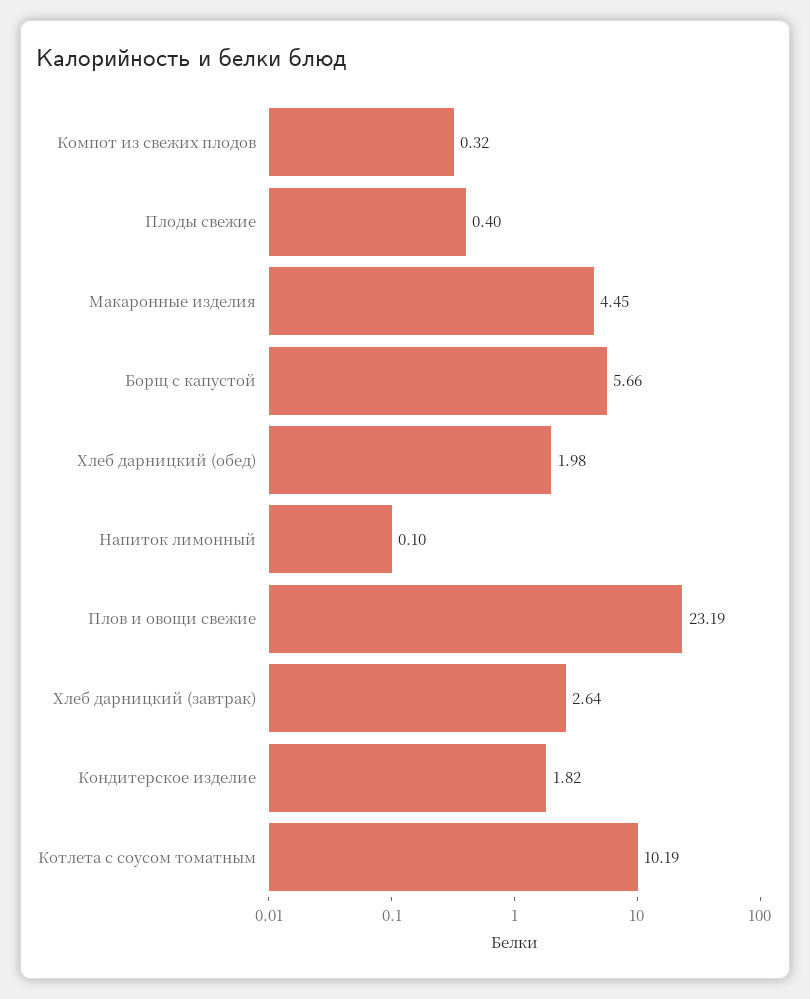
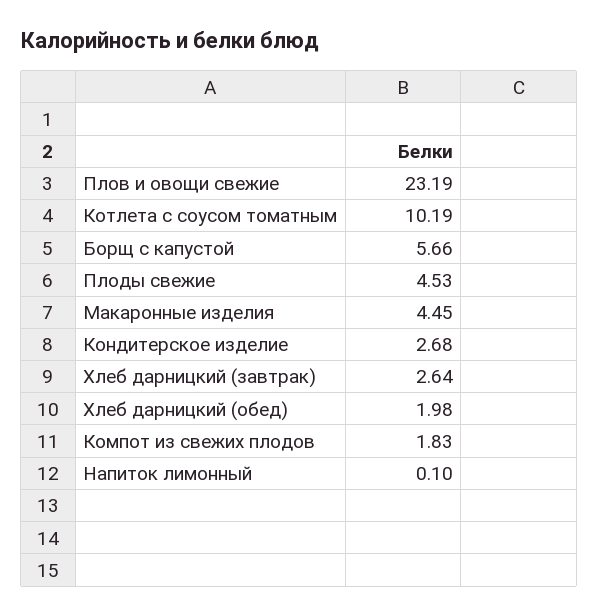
  {
-   "Компот из свежих плодов": 0.32,
+   "Компот из свежих плодов": 1.83,
-   "Плоды свежие": 0.4,
+   "Плоды свежие": 4.53,
    "Макаронные изделия": 4.45,
    "Борщ с капустой": 5.66,
    "Хлеб дарницкий (обед)": 1.98,
    "Напиток лимонный": 0.1,
    "Плов и овощи свежие": 23.19,
    "Хлеб дарницкий (завтрак)": 2.64,
-   "Кондитерское изделие": 1.82,
+   "Кондитерское изделие": 2.68,
    "Котлета с соусом томатным": 10.19
  }

